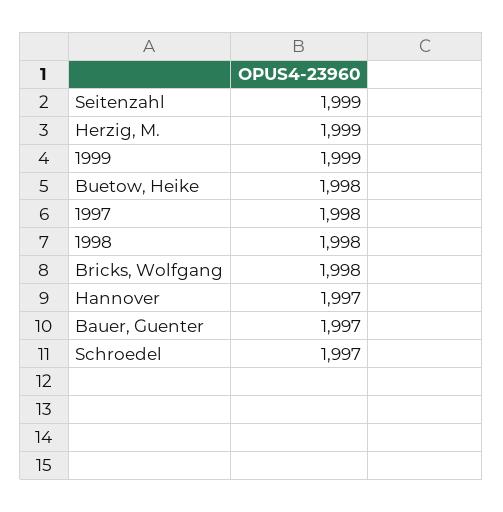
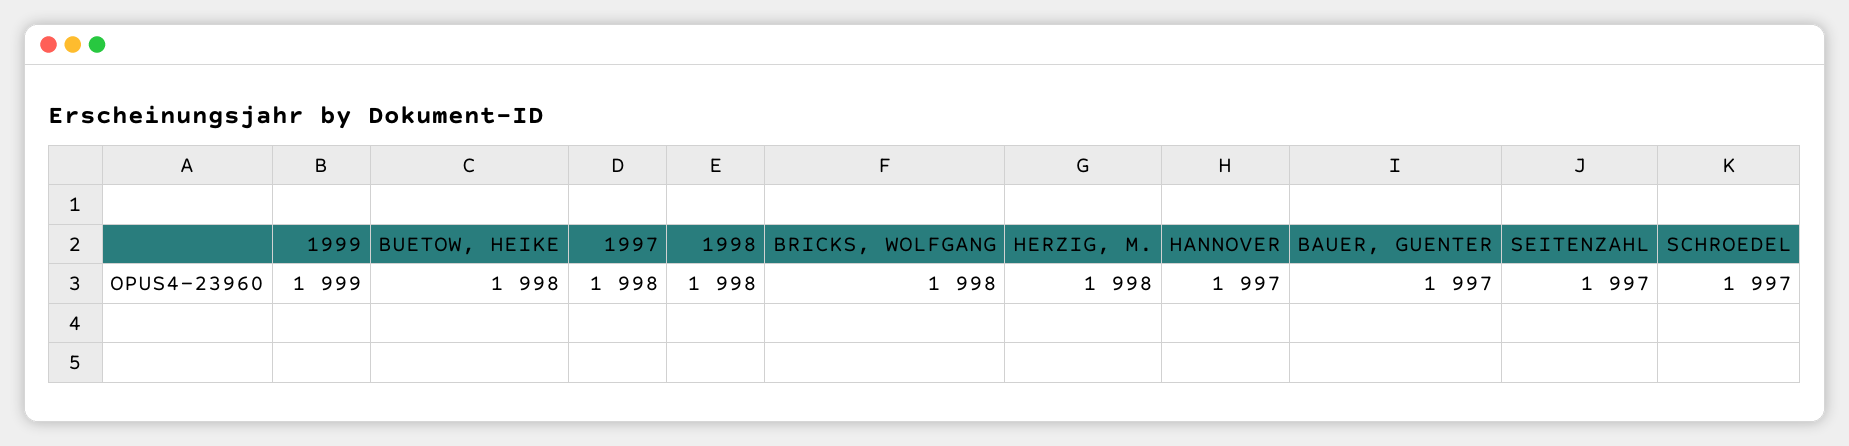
  {
-   "Seitenzahl": 1999,
+   "Seitenzahl": 1997,
-   "Herzig, M.": 1999,
+   "Herzig, M.": 1998,
    "1999": 1999,
    "Buetow, Heike": 1998,
    "1997": 1998,
    "1998": 1998,
    "Bricks, Wolfgang": 1998,
    "Hannover": 1997,
    "Bauer, Guenter": 1997,
    "Schroedel": 1997
  }

